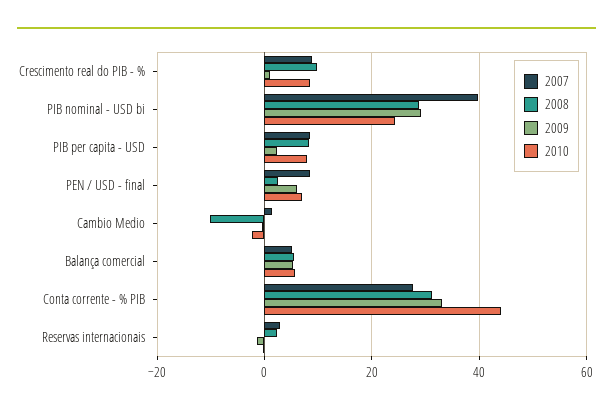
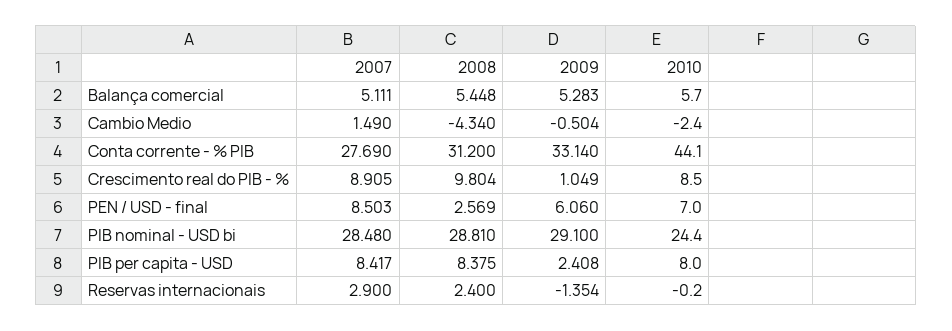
  {
    "2007": {
      "Crescimento real do PIB - %": 8.905,
-     "PIB nominal - USD bi": 40,
+     "PIB nominal - USD bi": 28.48,
      "PIB per capita - USD": 8.417,
      "PEN / USD - final": 8.503,
      "Cambio Medio": 1.49,
      "Balança comercial": 5.111,
      "Conta corrente - % PIB": 27.69,
      "Reservas internacionais": 2.9
    },
    "2008": {
      "Crescimento real do PIB - %": 9.804,
      "PIB nominal - USD bi": 28.81,
      "PIB per capita - USD": 8.375,
      "PEN / USD - final": 2.569,
-     "Cambio Medio": -10,
+     "Cambio Medio": -4.34,
      "Balança comercial": 5.448,
      "Conta corrente - % PIB": 31.2,
      "Reservas internacionais": 2.4
    },
    "2009": {
      "Crescimento real do PIB - %": 1.049,
      "PIB nominal - USD bi": 29.1,
      "PIB per capita - USD": 2.408,
      "PEN / USD - final": 6.06,
      "Cambio Medio": -0.504,
      "Balança comercial": 5.283,
      "Conta corrente - % PIB": 33.14,
      "Reservas internacionais": -1.354
    },
    "2010": {
      "Crescimento real do PIB - %": 8.5,
      "PIB nominal - USD bi": 24.4,
      "PIB per capita - USD": 8,
      "PEN / USD - final": 7,
      "Cambio Medio": -2.4,
      "Balança comercial": 5.7,
      "Conta corrente - % PIB": 44.1,
      "Reservas internacionais": -0.2
    }
  }

